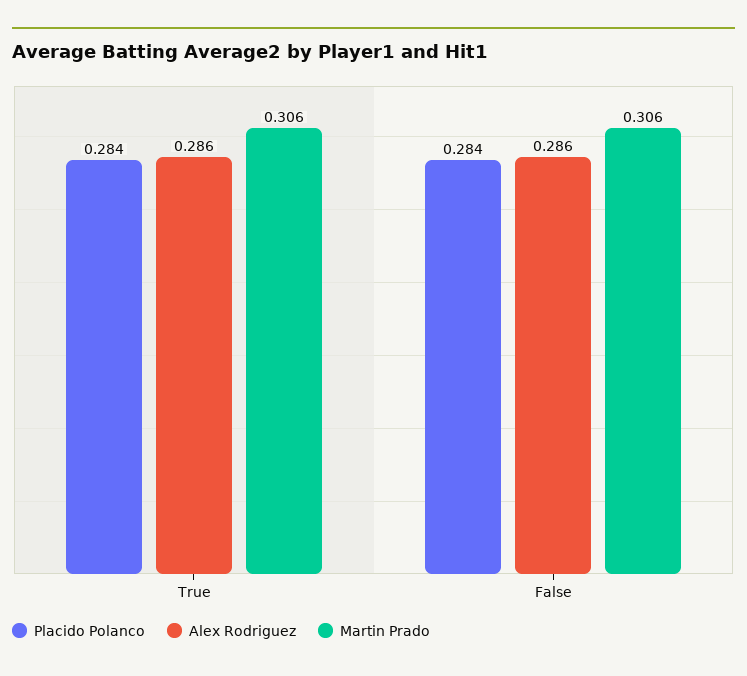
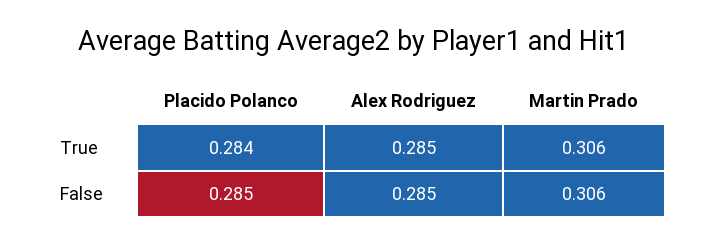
  {
    "Placido Polanco": {
      "True": 0.284,
-     "False": 0.284
+     "False": 0.285
    },
    "Alex Rodriguez": {
-     "True": 0.286,
+     "True": 0.285,
-     "False": 0.286
+     "False": 0.285
    },
    "Martin Prado": {
      "True": 0.306,
      "False": 0.306
    }
  }

